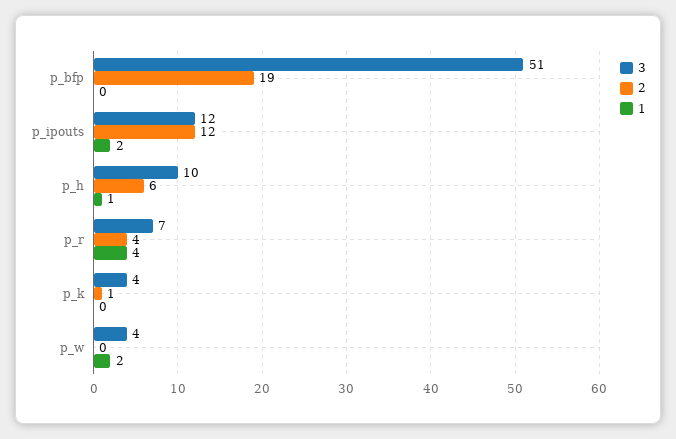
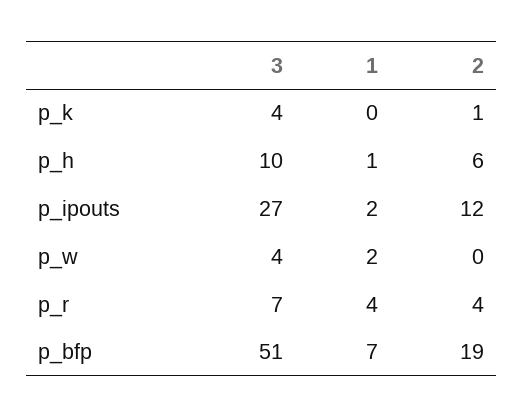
  {
    "3": {
      "p_bfp": 51,
-     "p_ipouts": 12,
+     "p_ipouts": 27,
      "p_h": 10,
      "p_r": 7,
      "p_k": 4,
      "p_w": 4
    },
    "2": {
      "p_bfp": 19,
      "p_ipouts": 12,
      "p_h": 6,
      "p_r": 4,
      "p_k": 1,
      "p_w": 0
    },
    "1": {
-     "p_bfp": 0,
+     "p_bfp": 7,
      "p_ipouts": 2,
      "p_h": 1,
      "p_r": 4,
      "p_k": 0,
      "p_w": 2
    }
  }

